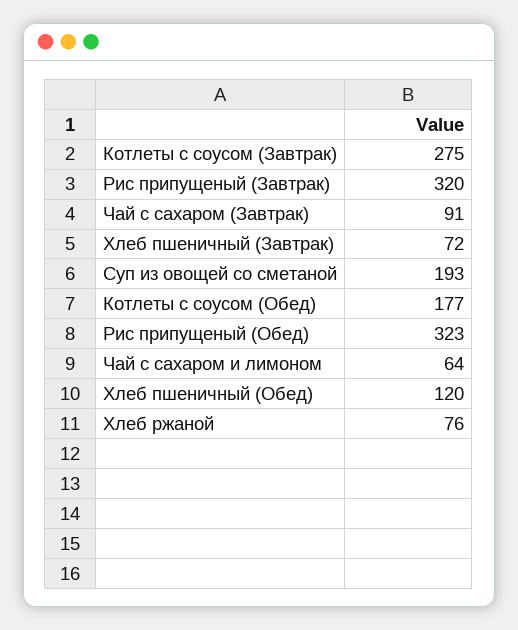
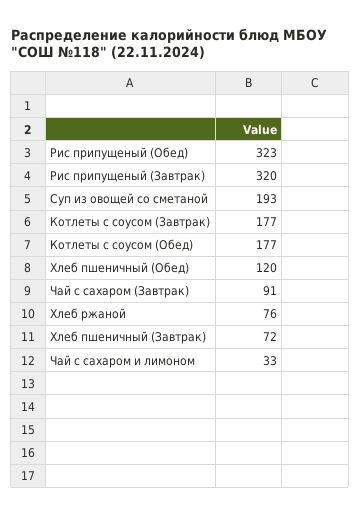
  {
-   "Котлеты с соусом (Завтрак)": 275,
+   "Котлеты с соусом (Завтрак)": 177,
    "Рис припущеный (Завтрак)": 320,
    "Чай с сахаром (Завтрак)": 91,
    "Хлеб пшеничный (Завтрак)": 72,
    "Суп из овощей со сметаной": 193,
    "Котлеты с соусом (Обед)": 177,
    "Рис припущеный (Обед)": 323,
-   "Чай с сахаром и лимоном": 64,
+   "Чай с сахаром и лимоном": 33,
    "Хлеб пшеничный (Обед)": 120,
    "Хлеб ржаной": 76
  }

